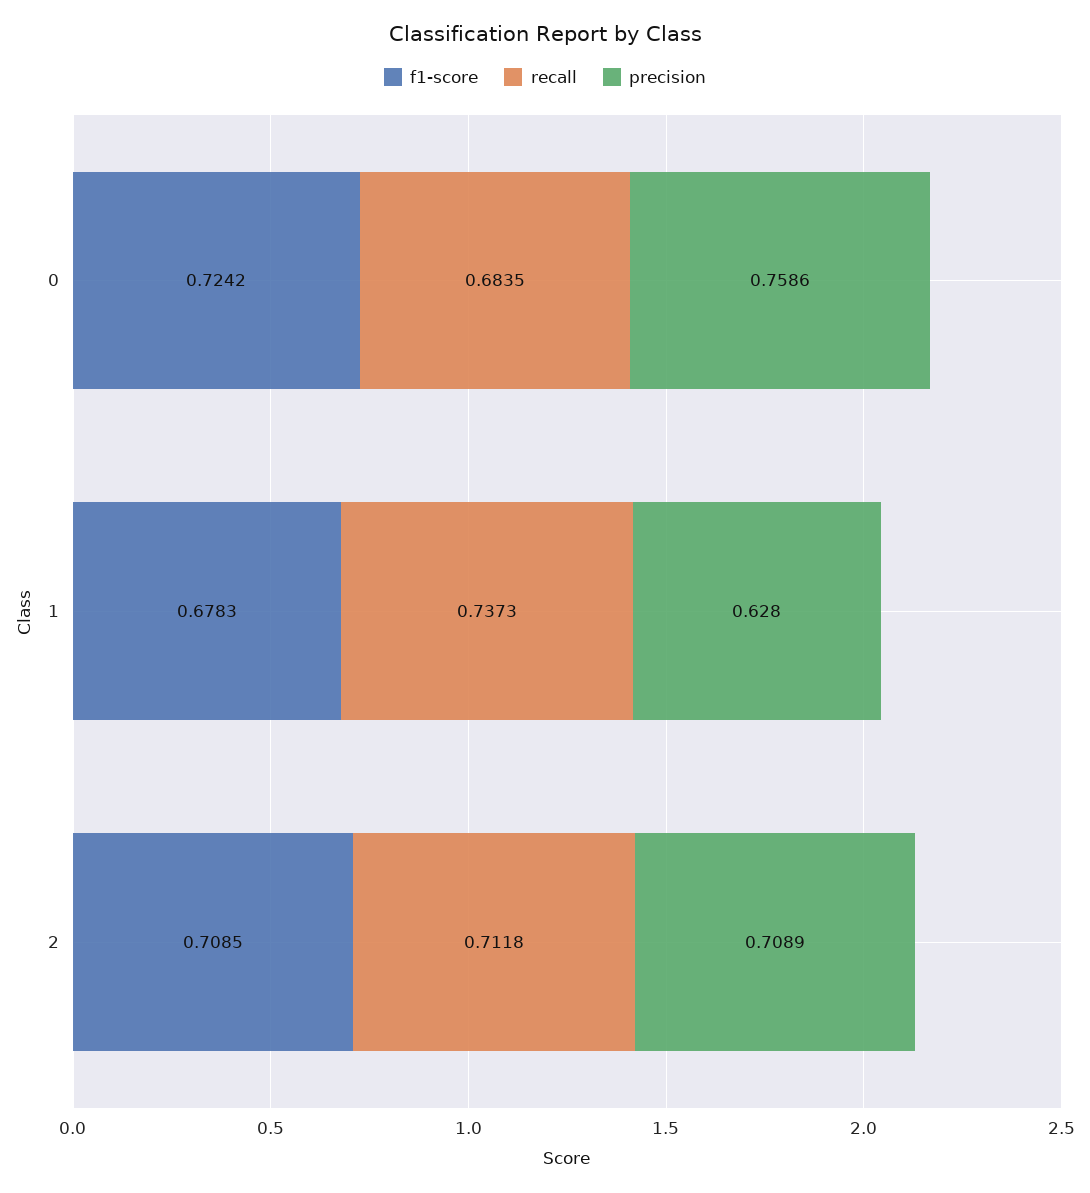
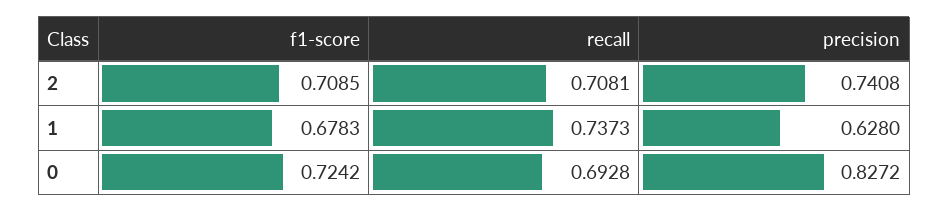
  {
    "f1-score": {
      "0": 0.7242,
      "1": 0.6783,
      "2": 0.7085
    },
    "recall": {
-     "0": 0.6835,
+     "0": 0.6928,
      "1": 0.7373,
-     "2": 0.7118
+     "2": 0.7081
    },
    "precision": {
-     "0": 0.7586,
+     "0": 0.8272,
      "1": 0.628,
-     "2": 0.7089
+     "2": 0.7408
    }
  }

